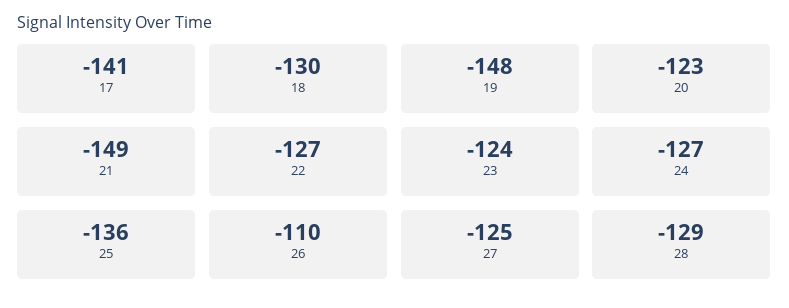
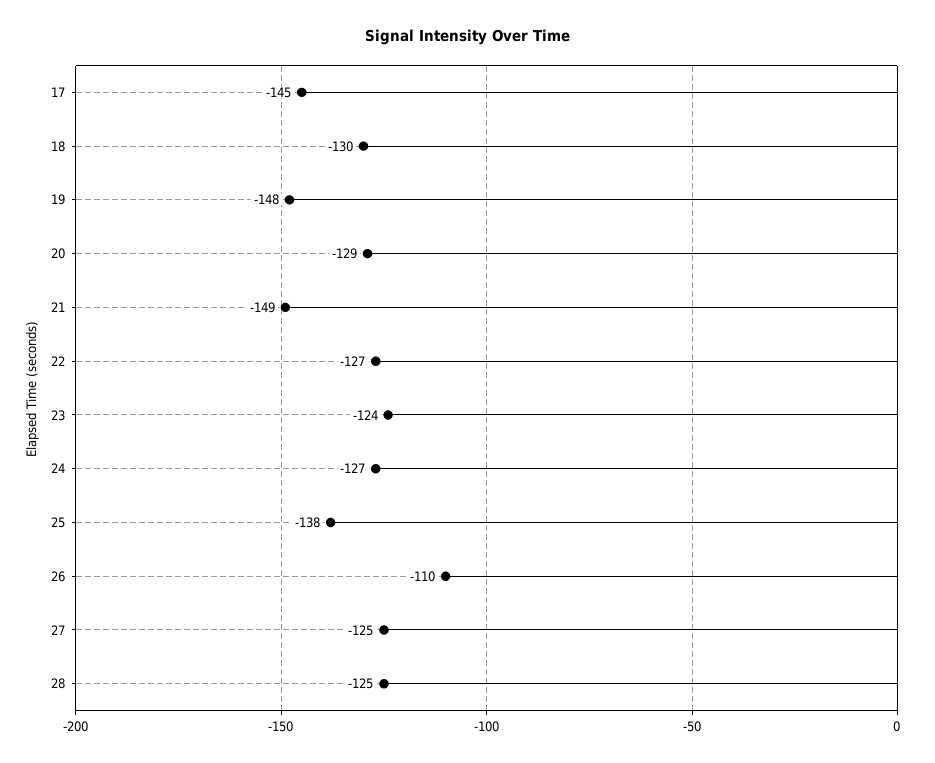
  {
-   "17": -141,
+   "17": -145,
    "18": -130,
    "19": -148,
-   "20": -123,
+   "20": -129,
    "21": -149,
    "22": -127,
    "23": -124,
    "24": -127,
-   "25": -136,
+   "25": -138,
    "26": -110,
    "27": -125,
-   "28": -129
+   "28": -125
  }

